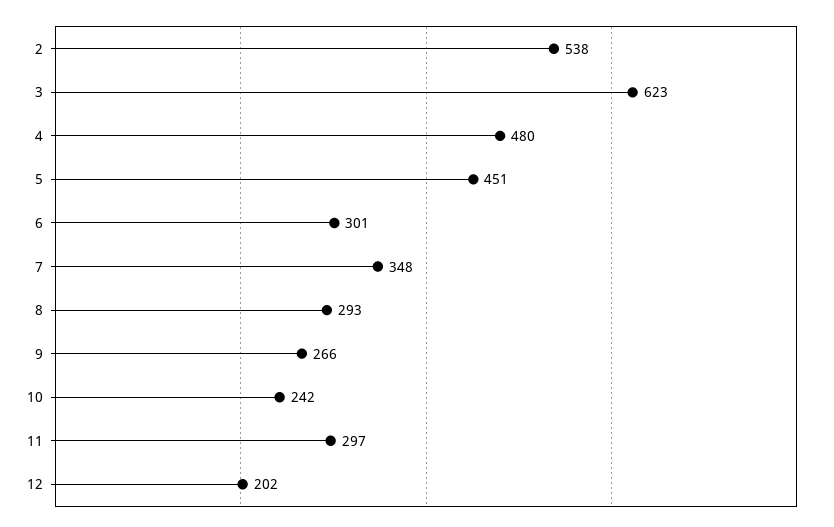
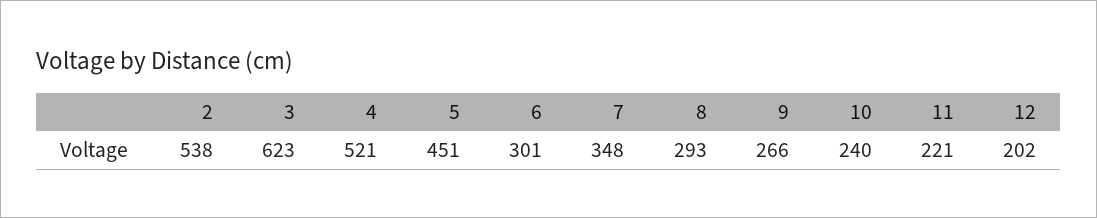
  {
    "2": 538,
    "3": 623,
-   "4": 480,
+   "4": 521,
    "5": 451,
    "6": 301,
    "7": 348,
    "8": 293,
    "9": 266,
-   "10": 242,
+   "10": 240,
-   "11": 297,
+   "11": 221,
    "12": 202
  }

